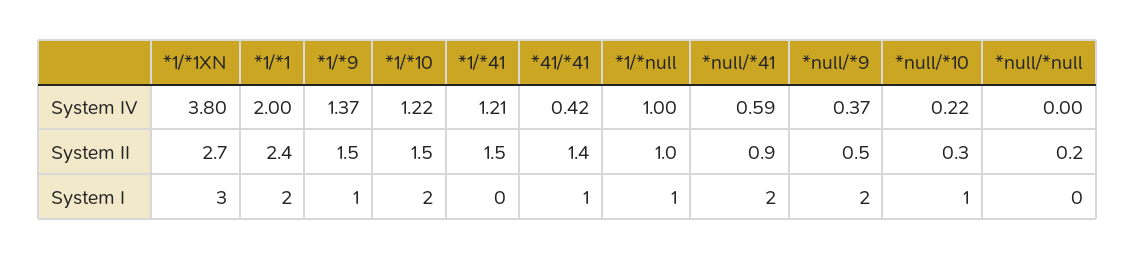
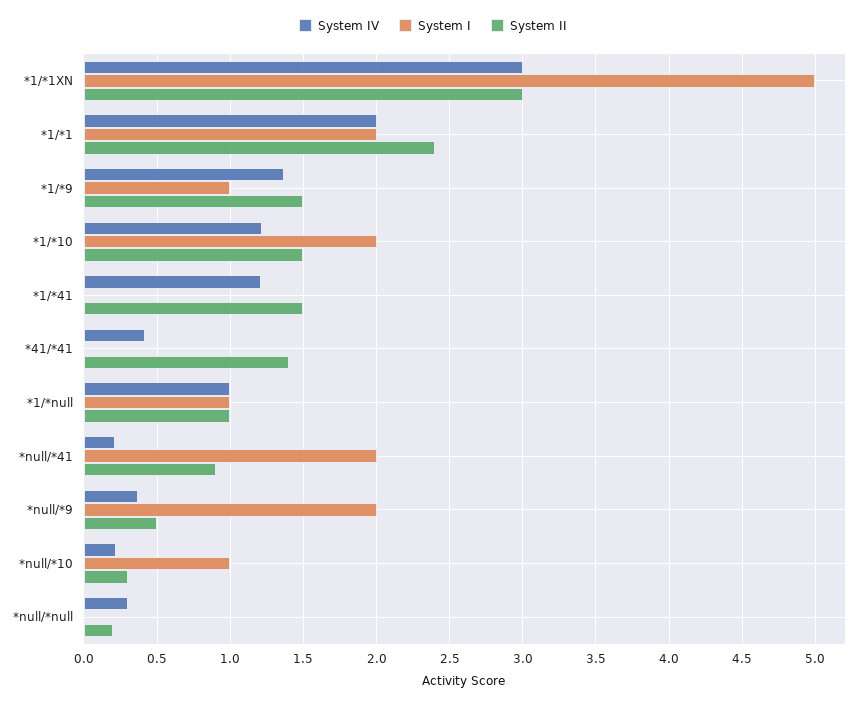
  {
    "System IV": {
-     "*1/*1XN": 3.8,
+     "*1/*1XN": 3,
      "*1/*1": 2,
      "*1/*9": 1.37,
      "*1/*10": 1.22,
      "*1/*41": 1.21,
      "*41/*41": 0.42,
      "*1/*null": 1,
-     "*null/*41": 0.59,
+     "*null/*41": 0.2,
      "*null/*9": 0.37,
      "*null/*10": 0.22,
-     "*null/*null": 0
+     "*null/*null": 0.3
    },
    "System II": {
-     "*1/*1XN": 2.7,
+     "*1/*1XN": 3,
      "*1/*1": 2.4,
      "*1/*9": 1.5,
      "*1/*10": 1.5,
      "*1/*41": 1.5,
      "*41/*41": 1.4,
      "*1/*null": 1,
      "*null/*41": 0.9,
      "*null/*9": 0.5,
      "*null/*10": 0.3,
      "*null/*null": 0.2
    },
    "System I": {
-     "*1/*1XN": 3,
+     "*1/*1XN": 5,
      "*1/*1": 2,
      "*1/*9": 1,
      "*1/*10": 2,
      "*1/*41": 0,
-     "*41/*41": 1,
+     "*41/*41": 0,
      "*1/*null": 1,
      "*null/*41": 2,
      "*null/*9": 2,
      "*null/*10": 1,
      "*null/*null": 0
    }
  }

